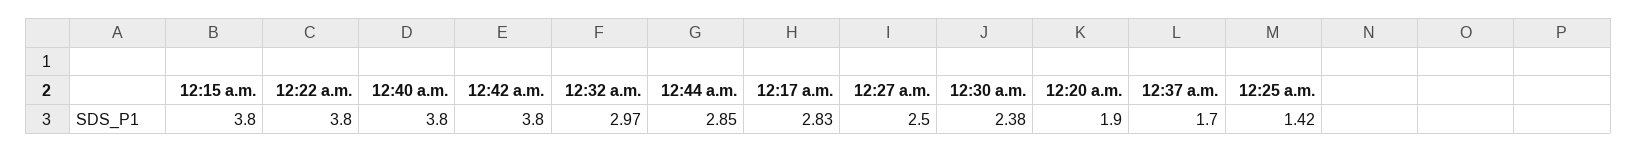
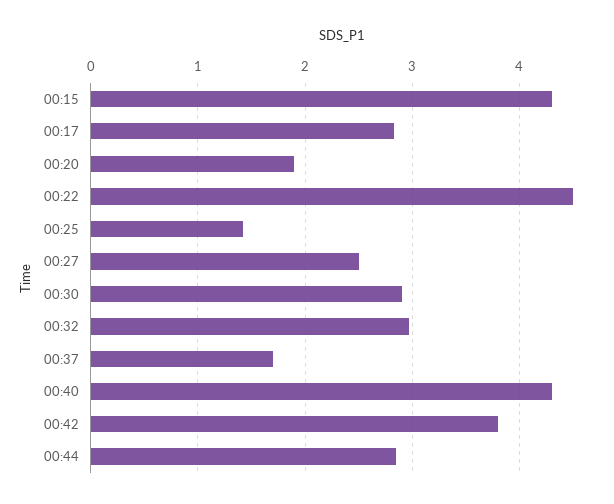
  {
-   "12:15 a.m.": 3.8,
+   "12:15 a.m.": 4.3,
-   "12:22 a.m.": 3.8,
+   "12:22 a.m.": 4.5,
-   "12:40 a.m.": 3.8,
+   "12:40 a.m.": 4.3,
    "12:42 a.m.": 3.8,
    "12:32 a.m.": 2.97,
    "12:44 a.m.": 2.85,
    "12:17 a.m.": 2.83,
    "12:27 a.m.": 2.5,
-   "12:30 a.m.": 2.38,
+   "12:30 a.m.": 2.9,
    "12:20 a.m.": 1.9,
    "12:37 a.m.": 1.7,
    "12:25 a.m.": 1.42
  }

